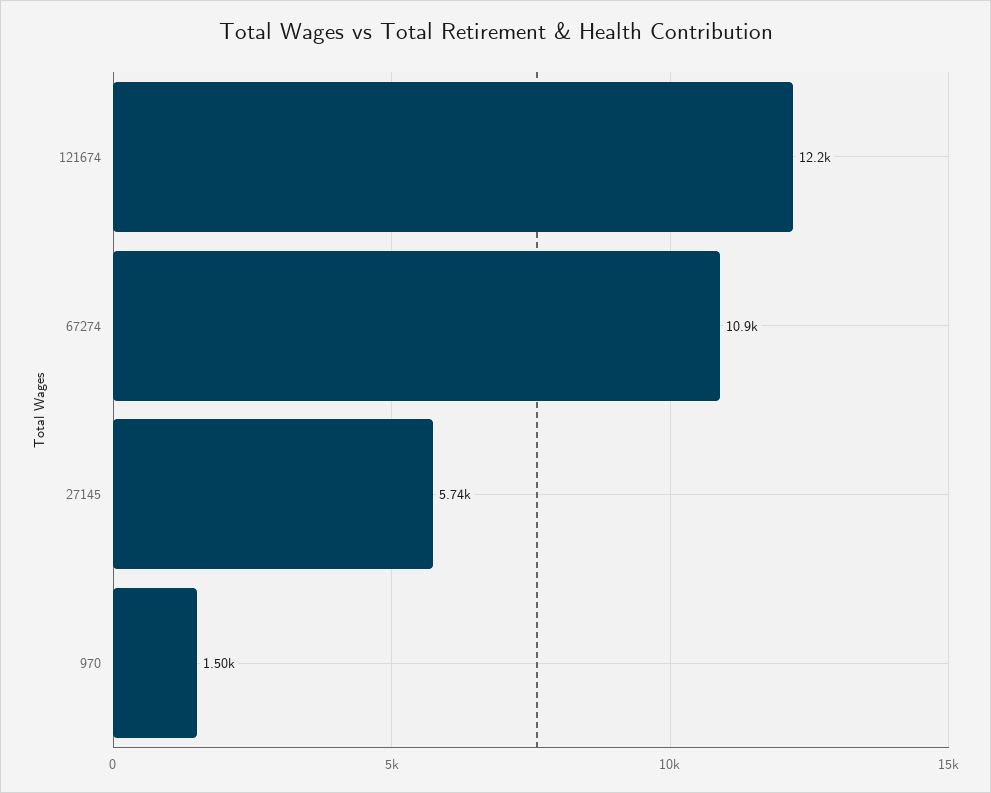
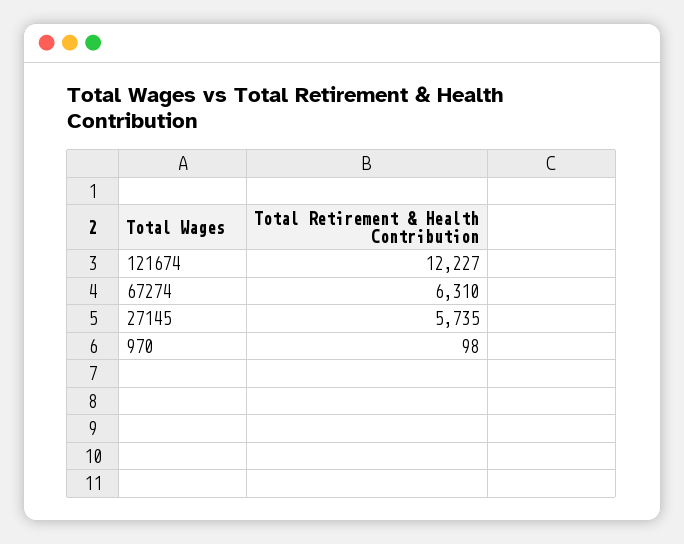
  {
    "121674": 12227,
-   "67274": 10900,
+   "67274": 6310,
    "27145": 5735,
-   "970": 1500
+   "970": 98
  }

